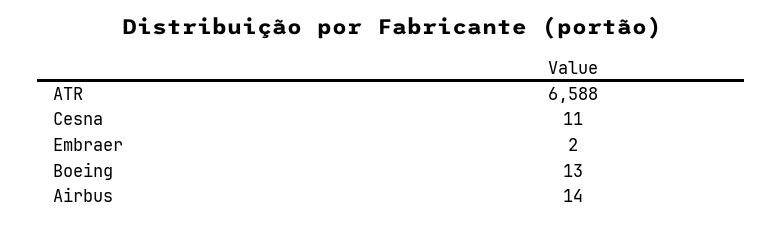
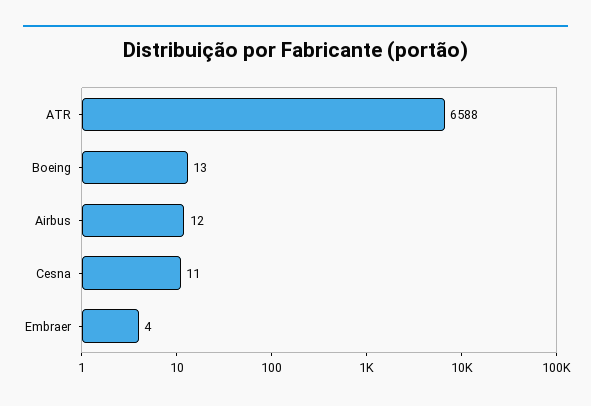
  {
    "ATR": 6588,
    "Cesna": 11,
-   "Embraer": 2,
+   "Embraer": 4,
    "Boeing": 13,
-   "Airbus": 14
+   "Airbus": 12
  }

